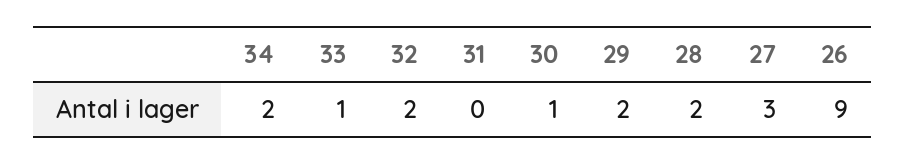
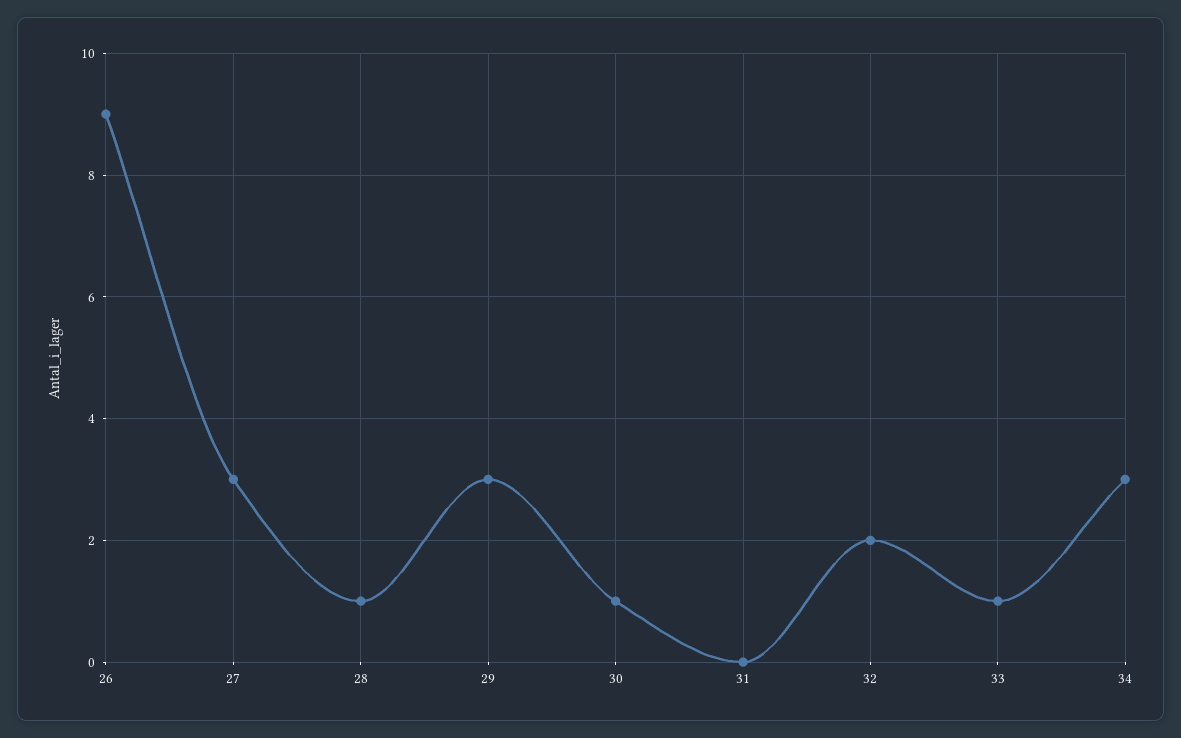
  {
-   "34": 2,
+   "34": 3,
    "33": 1,
    "32": 2,
    "31": 0,
    "30": 1,
-   "29": 2,
+   "29": 3,
-   "28": 2,
+   "28": 1,
    "27": 3,
    "26": 9
  }

